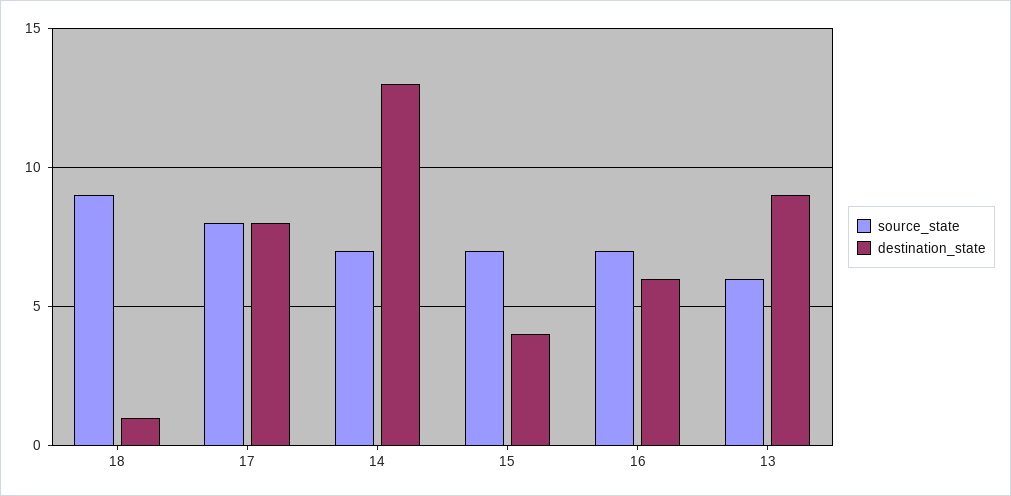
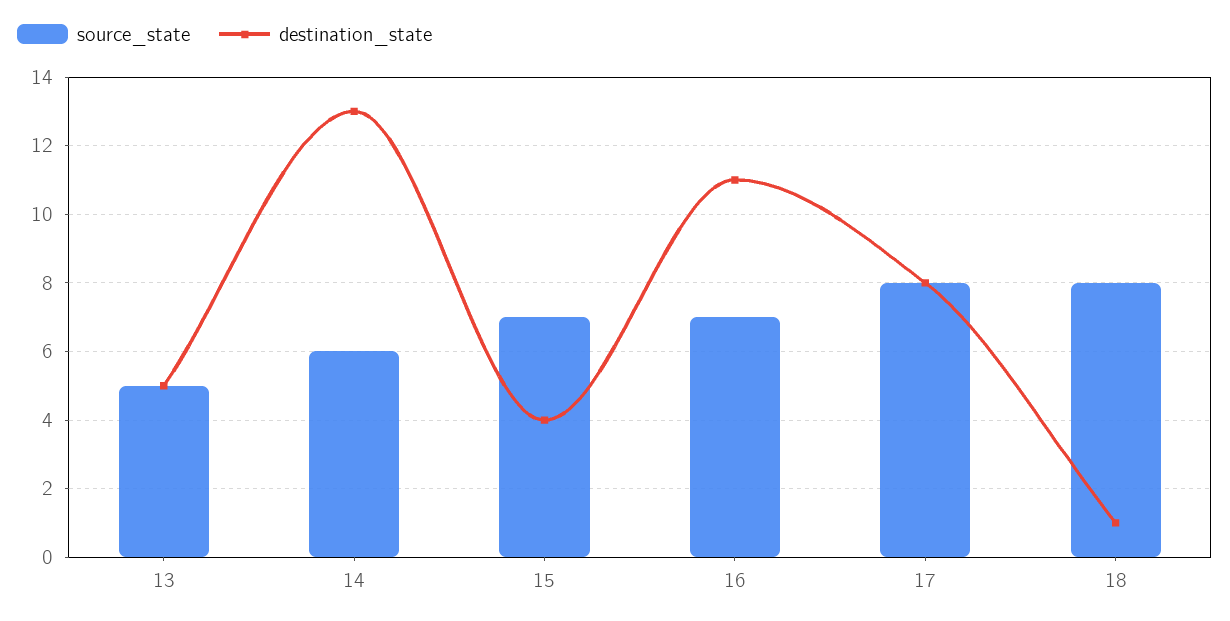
  {
    "source_state": {
-     "18": 9,
+     "18": 8,
      "17": 8,
-     "14": 7,
+     "14": 6,
      "15": 7,
      "16": 7,
-     "13": 6
+     "13": 5
    },
    "destination_state": {
      "18": 1,
      "17": 8,
      "14": 13,
      "15": 4,
-     "16": 6,
+     "16": 11,
-     "13": 9
+     "13": 5
    }
  }

